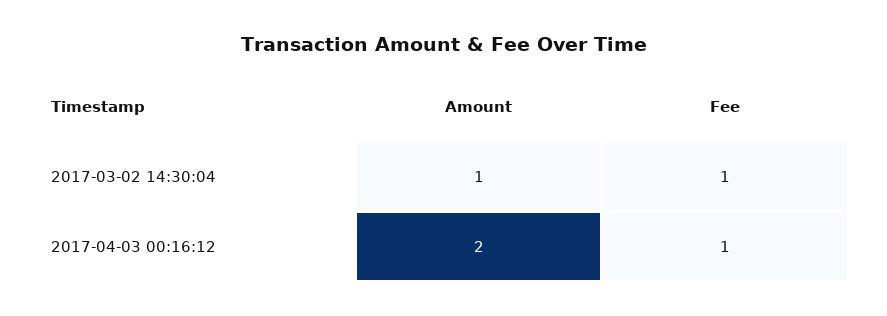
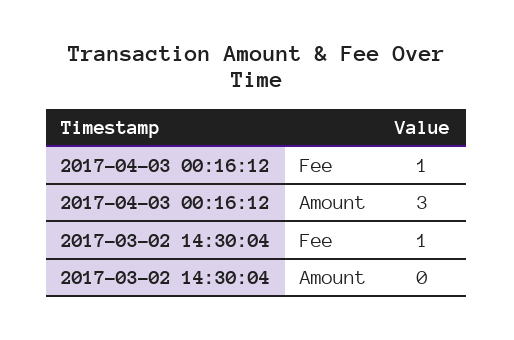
  {
    "Amount": {
-     "2017-03-02 14:30:04": 1,
+     "2017-03-02 14:30:04": 0,
-     "2017-04-03 00:16:12": 2
+     "2017-04-03 00:16:12": 3
    },
    "Fee": {
      "2017-03-02 14:30:04": 1,
      "2017-04-03 00:16:12": 1
    }
  }

